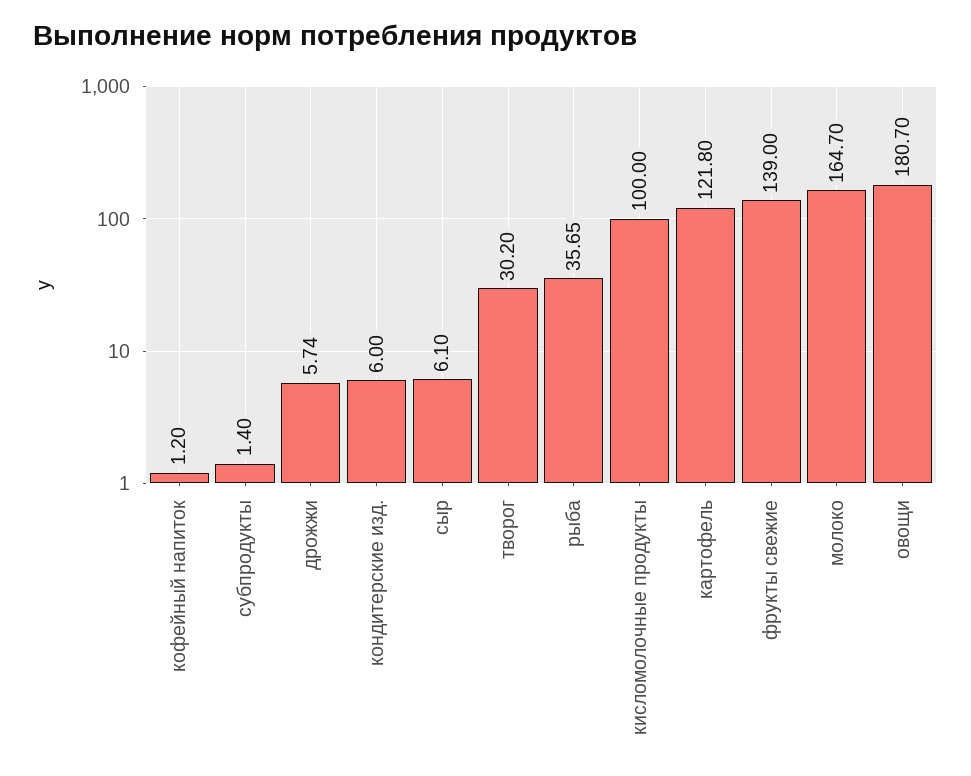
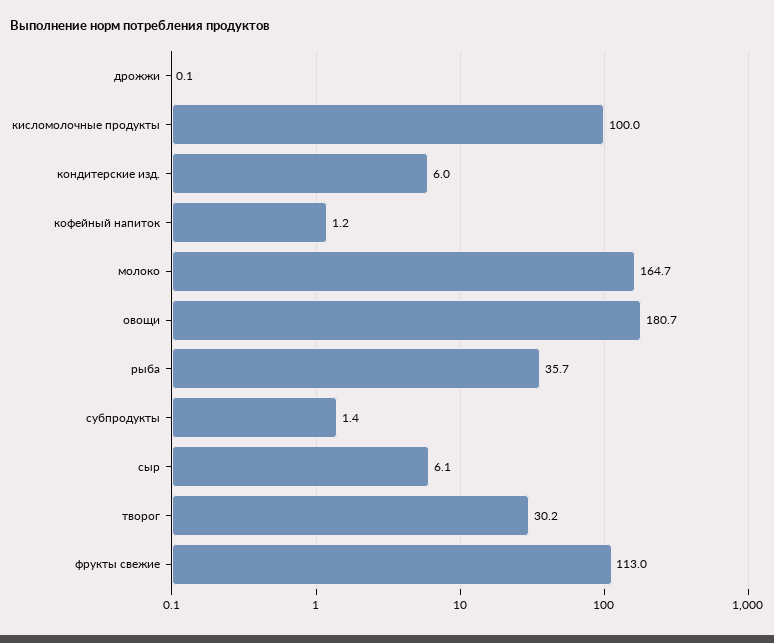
  {
    "кофейный напиток": 1.2,
    "субпродукты": 1.4,
-   "дрожжи": 5.74,
+   "дрожжи": 0.1,
    "кондитерские изд.": 6,
    "сыр": 6.1,
    "творог": 30.2,
    "рыба": 35.65,
    "кисломолочные продукты": 100,
-   "картофель": 121.8,
-   "фрукты свежие": 139,
+   "фрукты свежие": 113,
    "молоко": 164.7,
    "овощи": 180.7
  }

